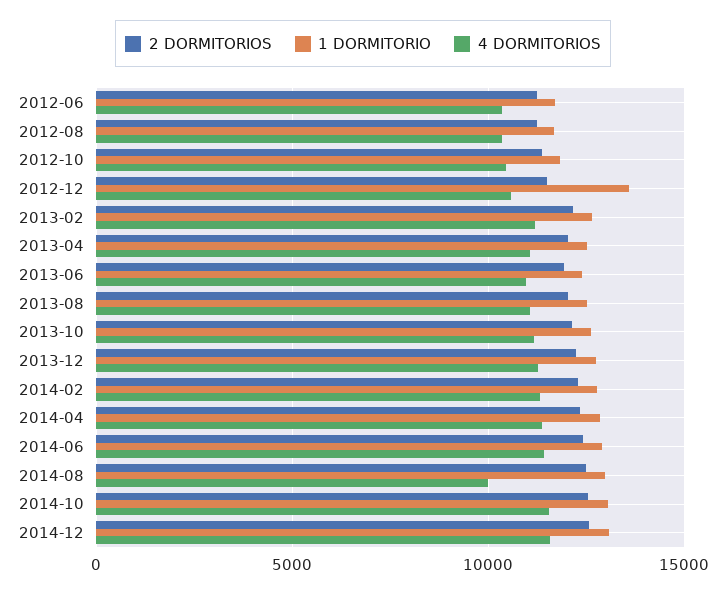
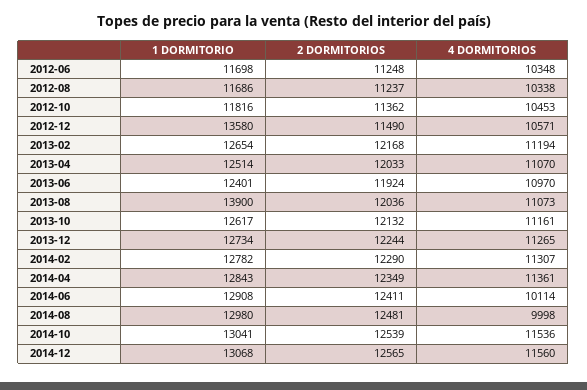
  {
    "2 DORMITORIOS": {
      "2012-06": 11248,
      "2012-08": 11237,
      "2012-10": 11362,
      "2012-12": 11490,
      "2013-02": 12168,
      "2013-04": 12033,
      "2013-06": 11924,
      "2013-08": 12036,
      "2013-10": 12132,
      "2013-12": 12244,
      "2014-02": 12290,
      "2014-04": 12349,
      "2014-06": 12411,
      "2014-08": 12481,
      "2014-10": 12539,
      "2014-12": 12565
    },
    "1 DORMITORIO": {
      "2012-06": 11698,
      "2012-08": 11686,
      "2012-10": 11816,
      "2012-12": 13580,
      "2013-02": 12654,
      "2013-04": 12514,
      "2013-06": 12401,
-     "2013-08": 12500,
+     "2013-08": 13900,
      "2013-10": 12617,
      "2013-12": 12734,
      "2014-02": 12782,
      "2014-04": 12843,
      "2014-06": 12908,
      "2014-08": 12980,
      "2014-10": 13041,
      "2014-12": 13068
    },
    "4 DORMITORIOS": {
      "2012-06": 10348,
      "2012-08": 10338,
      "2012-10": 10453,
      "2012-12": 10571,
      "2013-02": 11194,
      "2013-04": 11070,
      "2013-06": 10970,
      "2013-08": 11073,
      "2013-10": 11161,
      "2013-12": 11265,
      "2014-02": 11307,
      "2014-04": 11361,
-     "2014-06": 11500,
+     "2014-06": 10114,
      "2014-08": 9998,
      "2014-10": 11536,
      "2014-12": 11560
    }
  }

